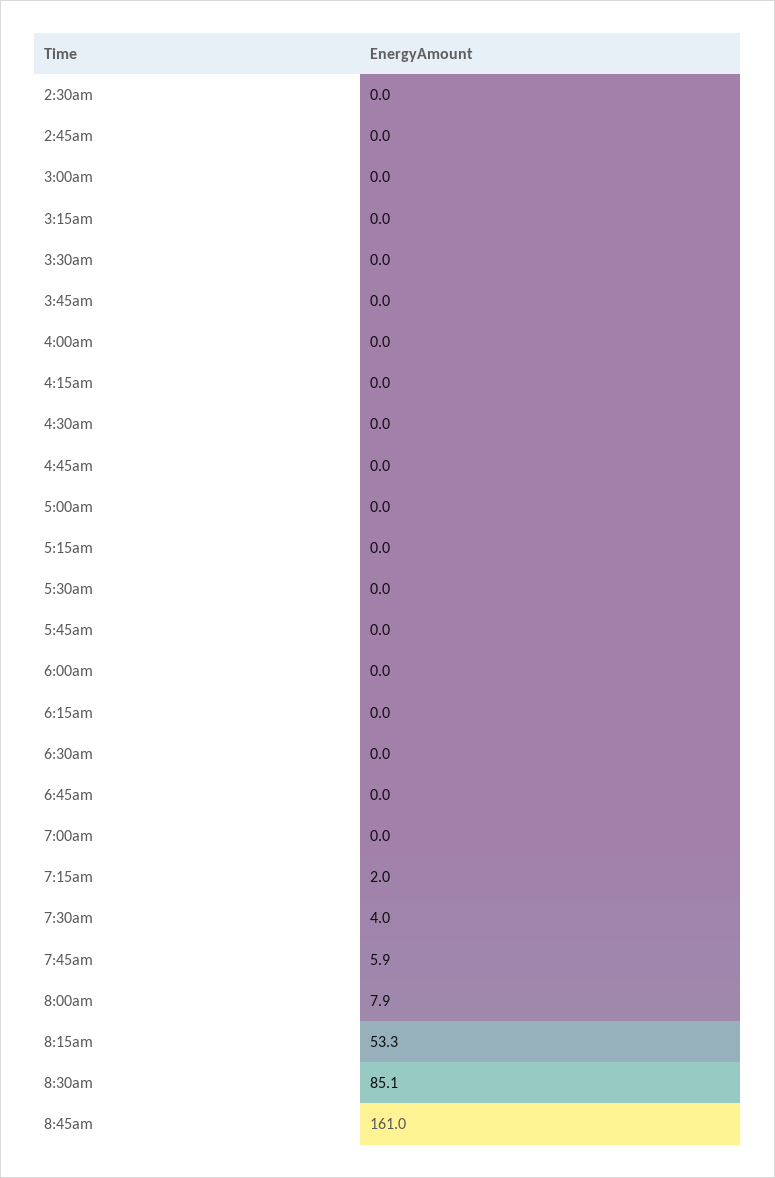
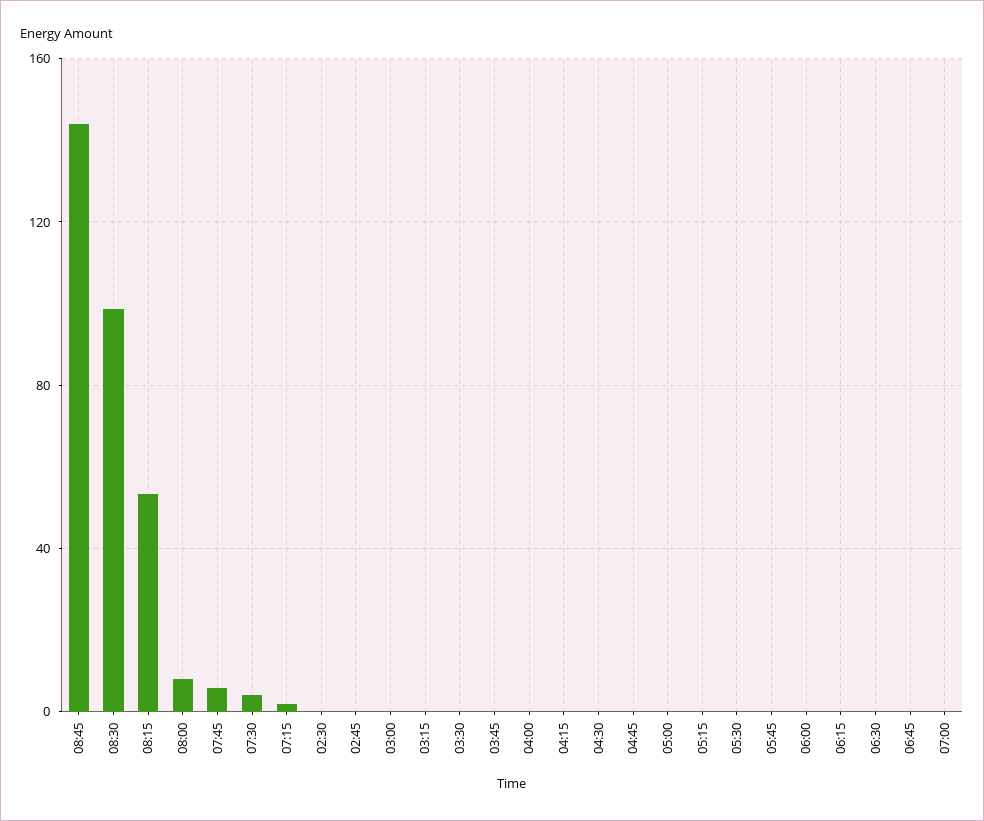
  {
    "2:30am": 0,
    "2:45am": 0,
    "3:00am": 0,
    "3:15am": 0,
    "3:30am": 0,
    "3:45am": 0,
    "4:00am": 0,
    "4:15am": 0,
    "4:30am": 0,
    "4:45am": 0,
    "5:00am": 0,
    "5:15am": 0,
    "5:30am": 0,
    "5:45am": 0,
    "6:00am": 0,
    "6:15am": 0,
    "6:30am": 0,
    "6:45am": 0,
    "7:00am": 0,
    "7:15am": 2,
    "7:30am": 4,
    "7:45am": 5.9,
    "8:00am": 7.9,
    "8:15am": 53.3,
-   "8:30am": 85.1,
+   "8:30am": 100,
-   "8:45am": 161
+   "8:45am": 145
  }

